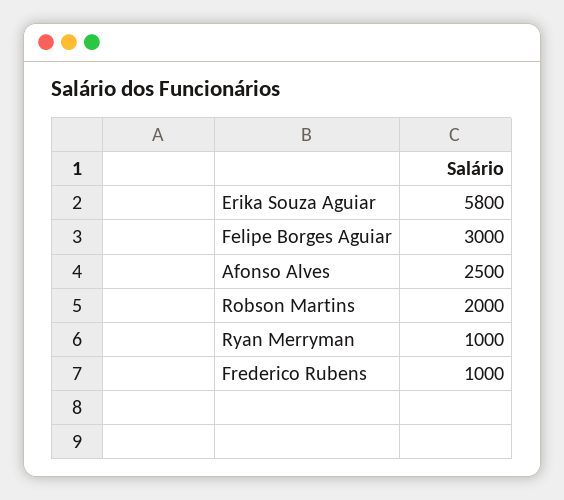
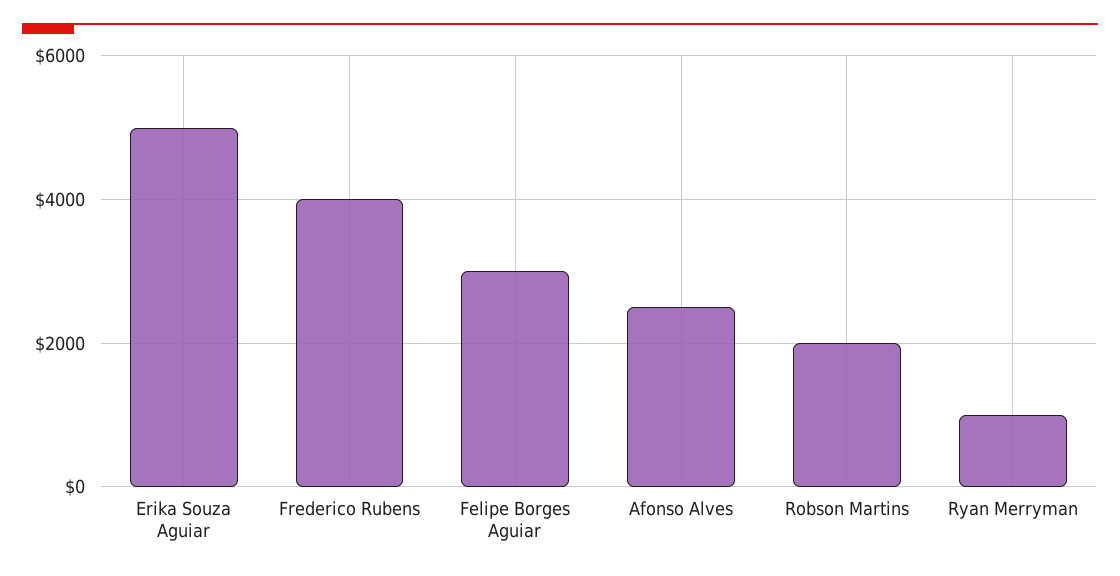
  {
-   "Erika Souza Aguiar": 5800,
+   "Erika Souza Aguiar": 5000,
    "Felipe Borges Aguiar": 3000,
    "Afonso Alves": 2500,
    "Robson Martins": 2000,
    "Ryan Merryman": 1000,
-   "Frederico Rubens": 1000
+   "Frederico Rubens": 4000
  }

